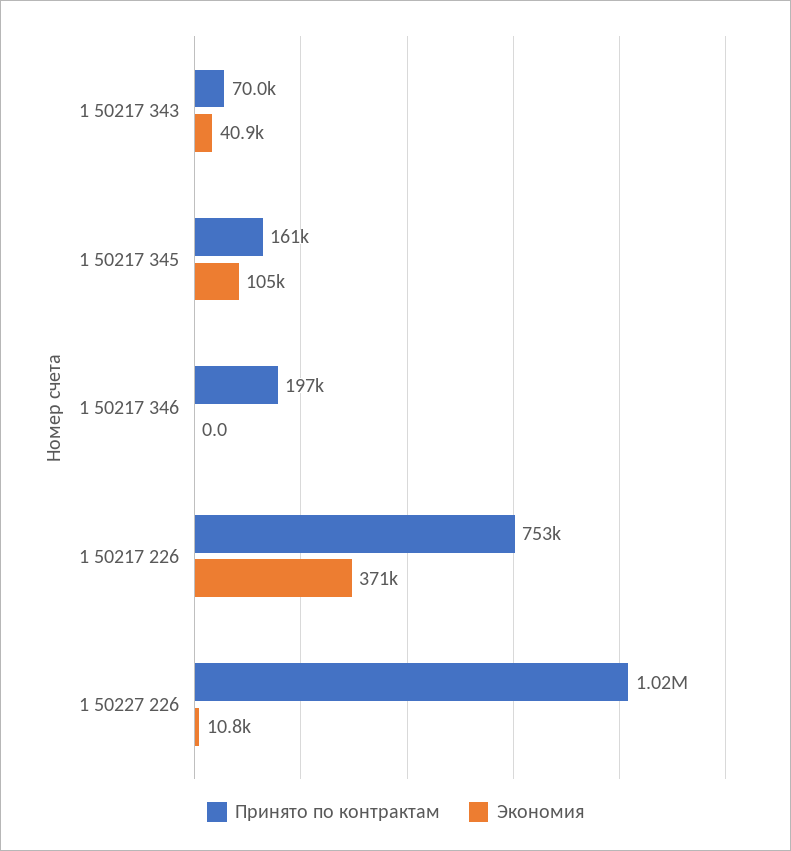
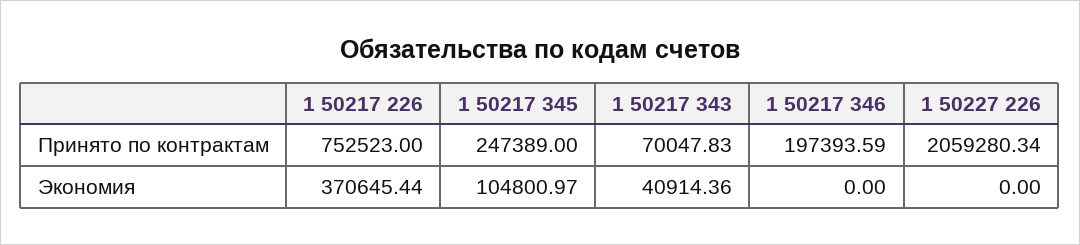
  {
    "Принято по контрактам": {
      "1 50217 343": 70047.83,
-     "1 50217 345": 161000,
+     "1 50217 345": 247389,
      "1 50217 346": 197393.59,
      "1 50217 226": 752523,
-     "1 50227 226": 1020000
+     "1 50227 226": 2059280.34
    },
    "Экономия": {
      "1 50217 343": 40914.36,
      "1 50217 345": 104800.97,
      "1 50217 346": 0,
      "1 50217 226": 370645.44,
-     "1 50227 226": 10800
+     "1 50227 226": 0
    }
  }

